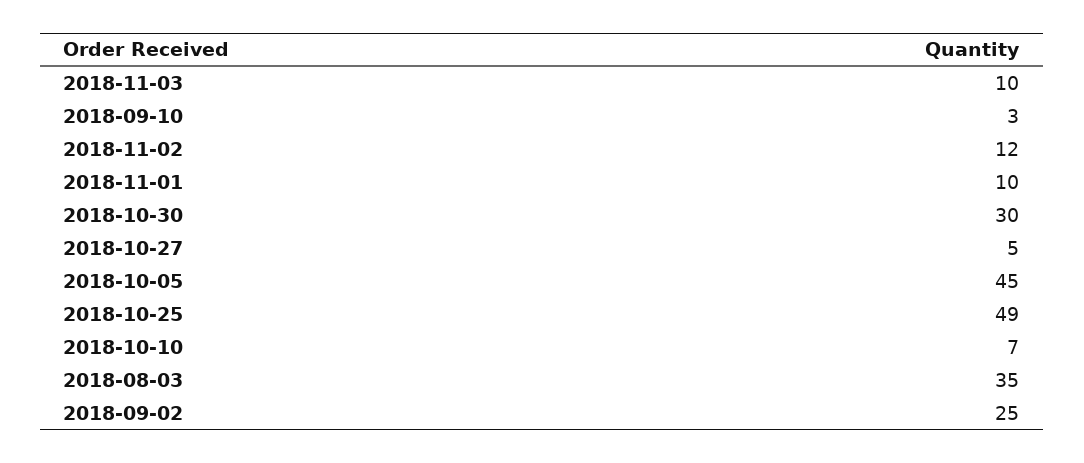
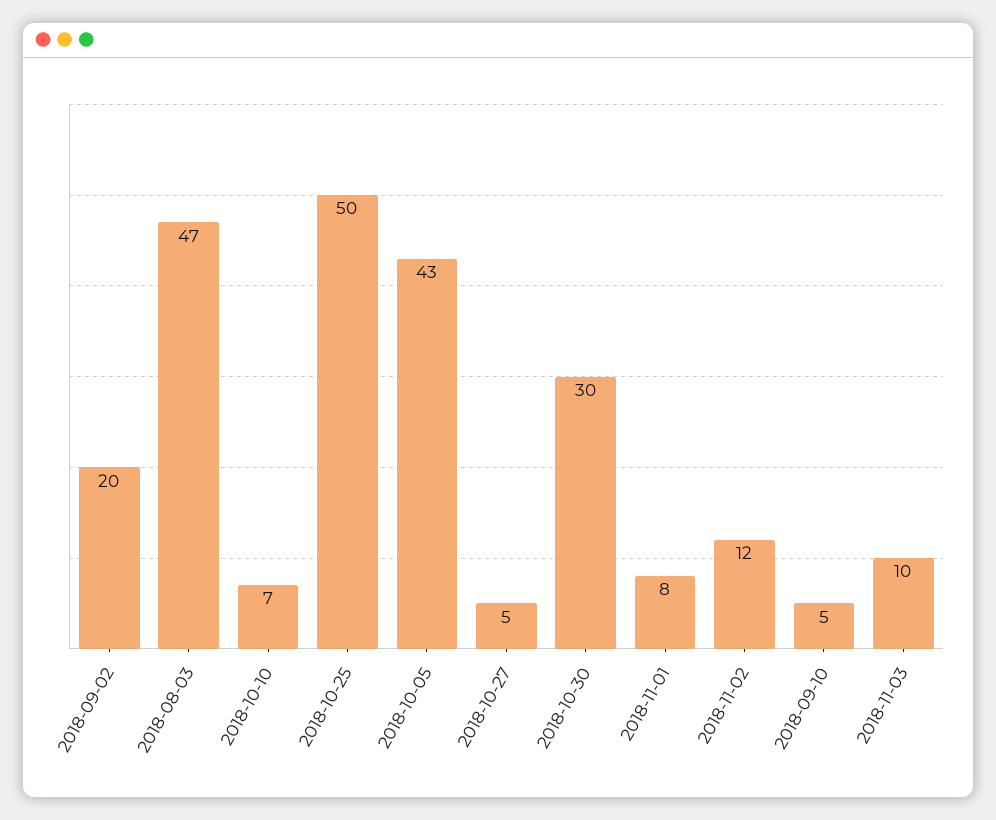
  {
    "2018-11-03": 10,
-   "2018-09-10": 3,
+   "2018-09-10": 5,
    "2018-11-02": 12,
-   "2018-11-01": 10,
+   "2018-11-01": 8,
    "2018-10-30": 30,
    "2018-10-27": 5,
-   "2018-10-05": 45,
+   "2018-10-05": 43,
-   "2018-10-25": 49,
+   "2018-10-25": 50,
    "2018-10-10": 7,
-   "2018-08-03": 35,
+   "2018-08-03": 47,
-   "2018-09-02": 25
+   "2018-09-02": 20
  }

